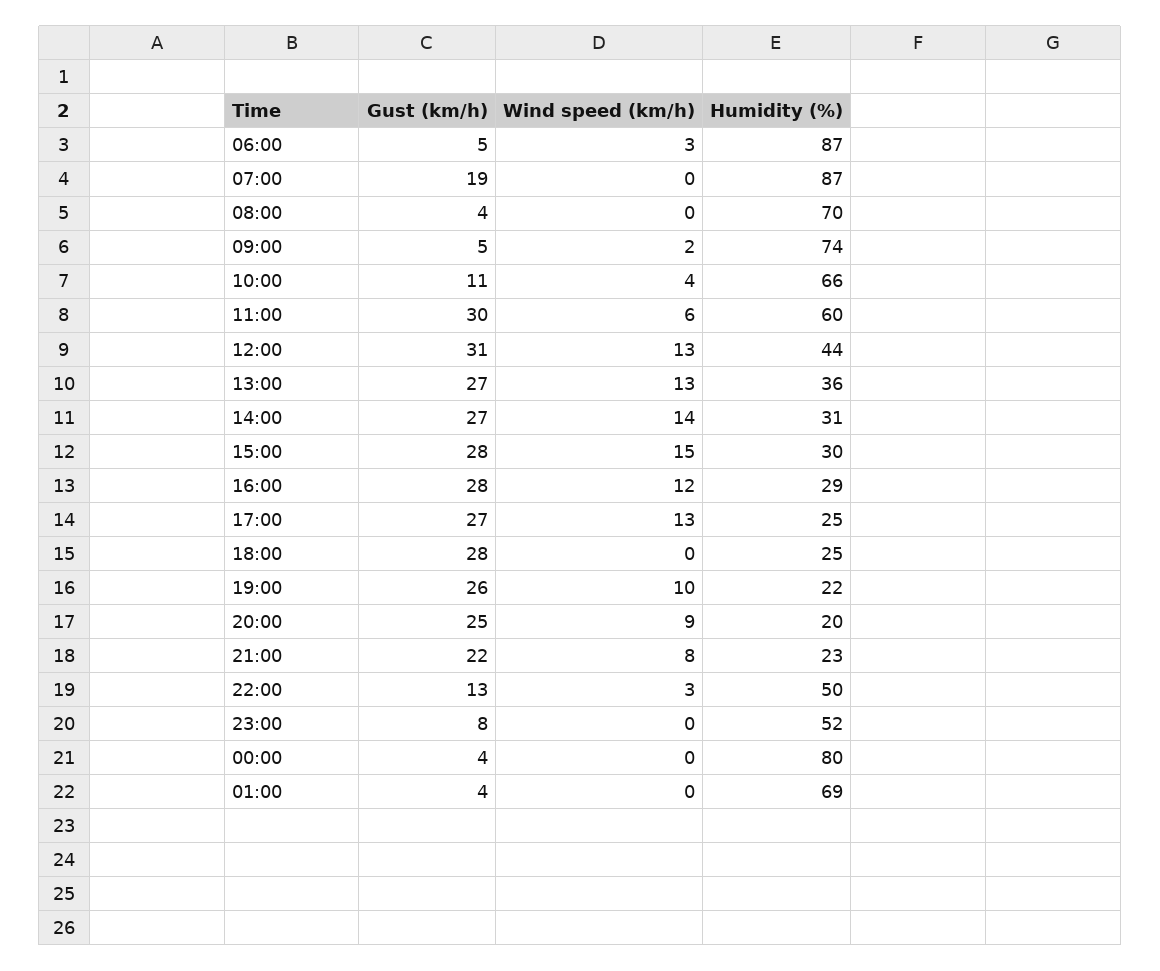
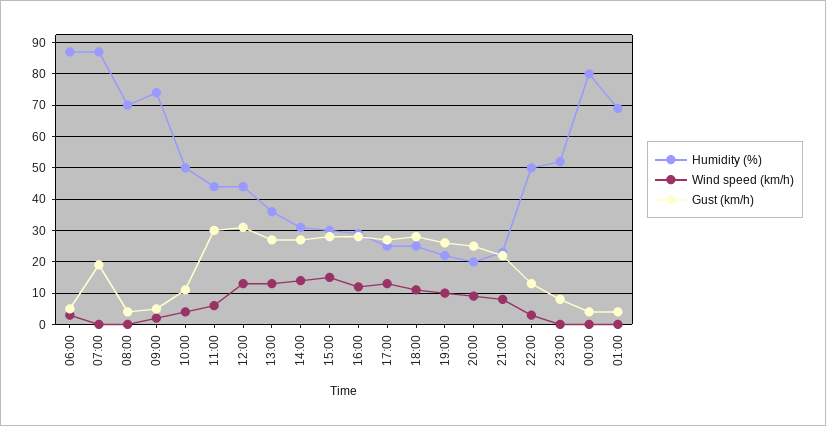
  {
    "Gust (km/h)": {
      "06:00": 5,
      "07:00": 19,
      "08:00": 4,
      "09:00": 5,
      "10:00": 11,
      "11:00": 30,
      "12:00": 31,
      "13:00": 27,
      "14:00": 27,
      "15:00": 28,
      "16:00": 28,
      "17:00": 27,
      "18:00": 28,
      "19:00": 26,
      "20:00": 25,
      "21:00": 22,
      "22:00": 13,
      "23:00": 8,
      "00:00": 4,
      "01:00": 4
    },
    "Wind speed (km/h)": {
      "06:00": 3,
      "07:00": 0,
      "08:00": 0,
      "09:00": 2,
      "10:00": 4,
      "11:00": 6,
      "12:00": 13,
      "13:00": 13,
      "14:00": 14,
      "15:00": 15,
      "16:00": 12,
      "17:00": 13,
-     "18:00": 0,
+     "18:00": 10,
      "19:00": 10,
      "20:00": 9,
      "21:00": 8,
      "22:00": 3,
      "23:00": 0,
      "00:00": 0,
      "01:00": 0
    },
    "Humidity (%)": {
      "06:00": 87,
      "07:00": 87,
      "08:00": 70,
      "09:00": 74,
-     "10:00": 66,
+     "10:00": 50,
-     "11:00": 60,
+     "11:00": 45,
      "12:00": 44,
      "13:00": 36,
      "14:00": 31,
      "15:00": 30,
      "16:00": 29,
      "17:00": 25,
      "18:00": 25,
      "19:00": 22,
      "20:00": 20,
      "21:00": 23,
      "22:00": 50,
      "23:00": 52,
      "00:00": 80,
      "01:00": 69
    }
  }

